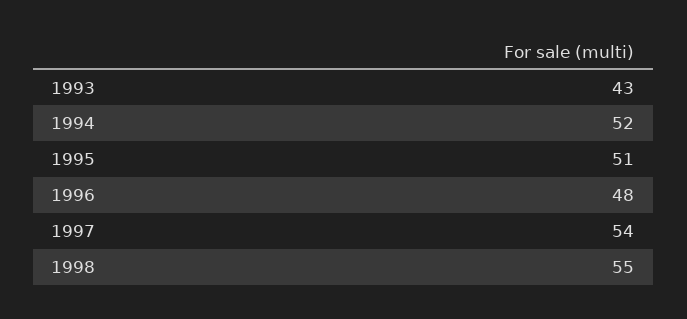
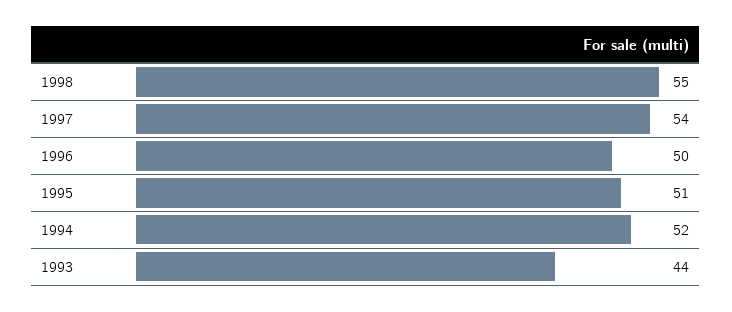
  {
-   "1993": 43,
+   "1993": 44,
    "1994": 52,
    "1995": 51,
-   "1996": 48,
+   "1996": 50,
    "1997": 54,
    "1998": 55
  }

